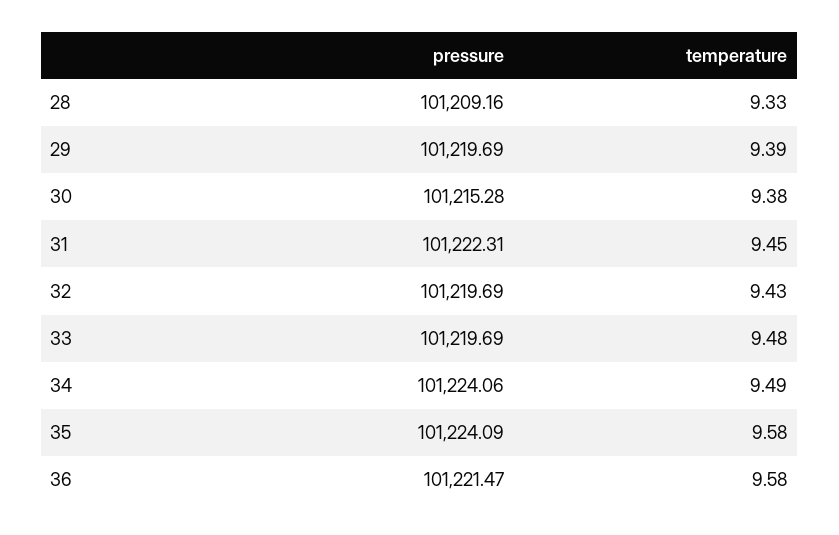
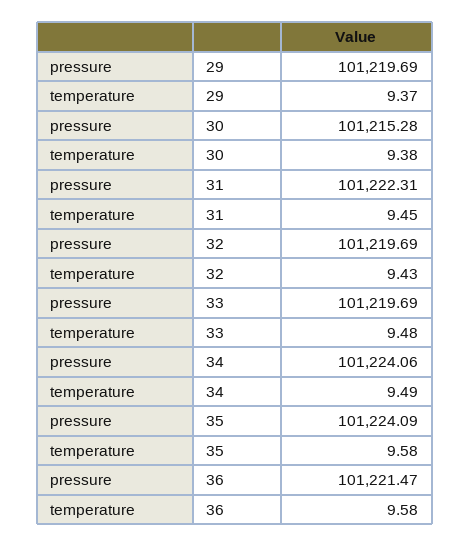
  {
    "pressure": {
-     "28": 101209.16,
      "29": 101219.69,
      "30": 101215.28,
      "31": 101222.31,
      "32": 101219.69,
      "33": 101219.69,
      "34": 101224.06,
      "35": 101224.09,
      "36": 101221.47
    },
    "temperature": {
-     "28": 9.33,
-     "29": 9.39,
+     "29": 9.37,
      "30": 9.38,
      "31": 9.45,
      "32": 9.43,
      "33": 9.48,
      "34": 9.49,
      "35": 9.58,
      "36": 9.58
    }
  }

